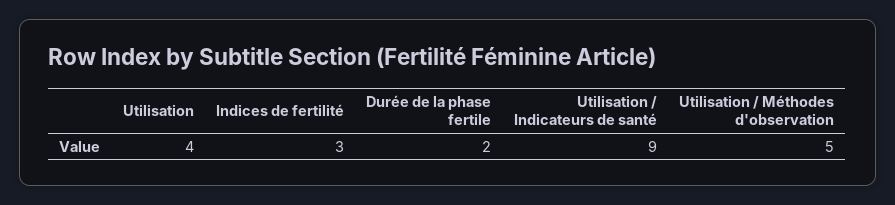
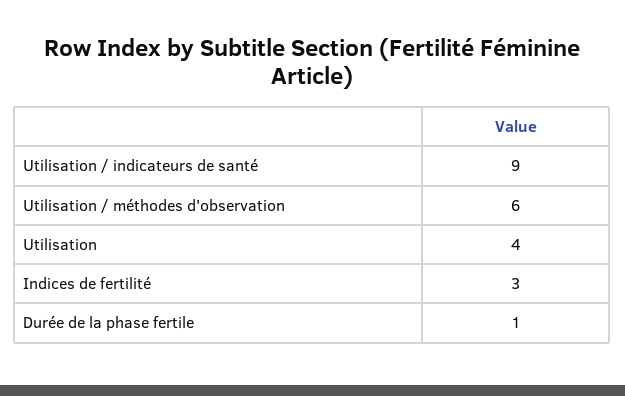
  {
    "Utilisation": 4,
    "Indices de fertilité": 3,
-   "Durée de la phase fertile": 2,
+   "Durée de la phase fertile": 1,
    "Utilisation / Indicateurs de santé": 9,
-   "Utilisation / Méthodes d'observation": 5
+   "Utilisation / Méthodes d'observation": 6
  }

